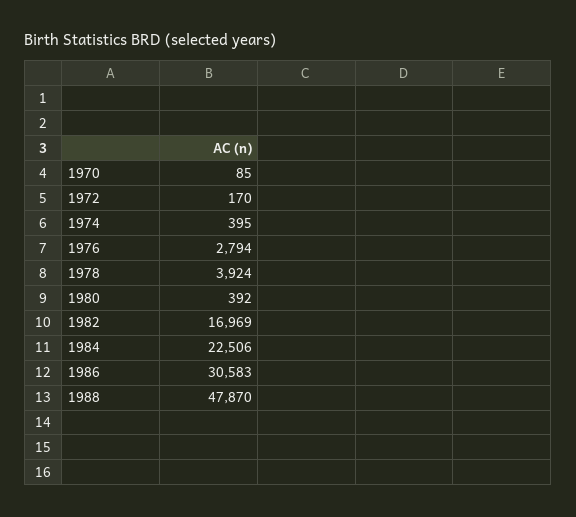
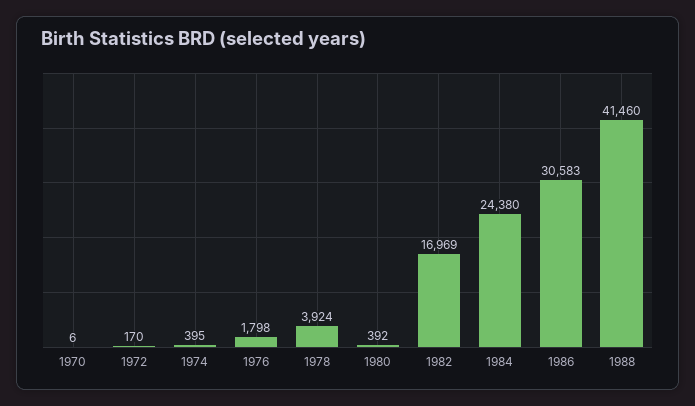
  {
-   "1970": 85,
+   "1970": 6,
    "1972": 170,
    "1974": 395,
-   "1976": 2794,
+   "1976": 1798,
    "1978": 3924,
    "1980": 392,
    "1982": 16969,
-   "1984": 22506,
+   "1984": 24380,
    "1986": 30583,
-   "1988": 47870
+   "1988": 41460
  }

